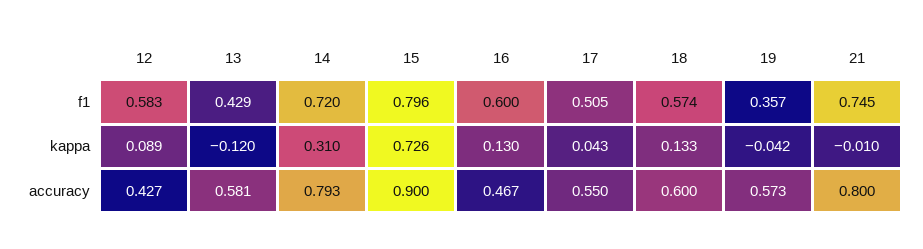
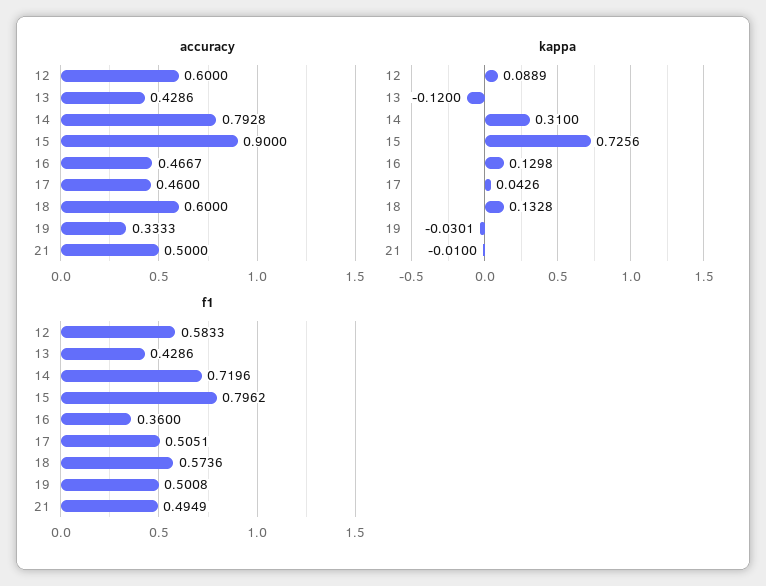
  {
    "f1": {
      "12": 0.5833,
      "13": 0.4286,
      "14": 0.7196,
      "15": 0.7962,
-     "16": 0.6,
+     "16": 0.36,
      "17": 0.5051,
      "18": 0.5736,
-     "19": 0.357,
+     "19": 0.5008,
-     "21": 0.745
+     "21": 0.4949
    },
    "kappa": {
      "12": 0.0889,
      "13": -0.12,
      "14": 0.31,
      "15": 0.7256,
      "16": 0.1298,
      "17": 0.0426,
      "18": 0.1328,
-     "19": -0.042,
+     "19": -0.0301,
      "21": -0.01
    },
    "accuracy": {
-     "12": 0.427,
+     "12": 0.6,
-     "13": 0.581,
+     "13": 0.4286,
      "14": 0.7928,
      "15": 0.9,
      "16": 0.4667,
-     "17": 0.55,
+     "17": 0.46,
      "18": 0.6,
-     "19": 0.573,
+     "19": 0.3333,
-     "21": 0.8
+     "21": 0.5
    }
  }

